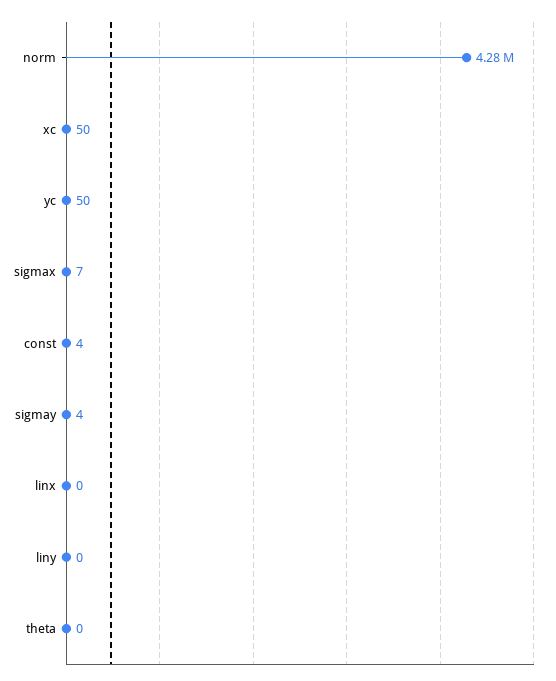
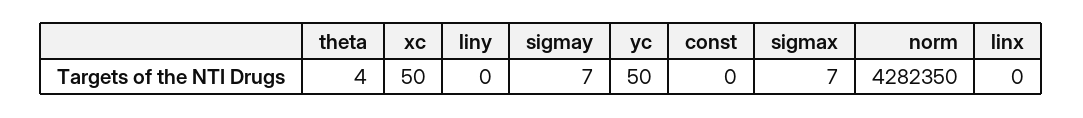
  {
    "norm": 4282350,
    "xc": 50,
    "yc": 50,
    "sigmax": 7,
-   "const": 4,
+   "const": 0,
-   "sigmay": 4,
+   "sigmay": 7,
    "linx": 0,
    "liny": 0,
-   "theta": 0
+   "theta": 4
  }

